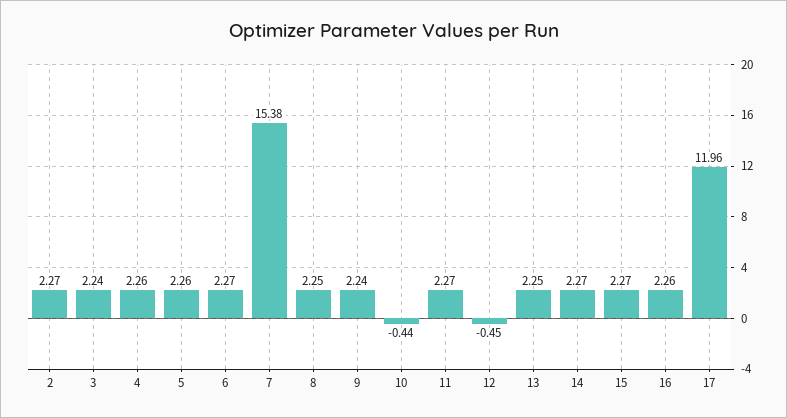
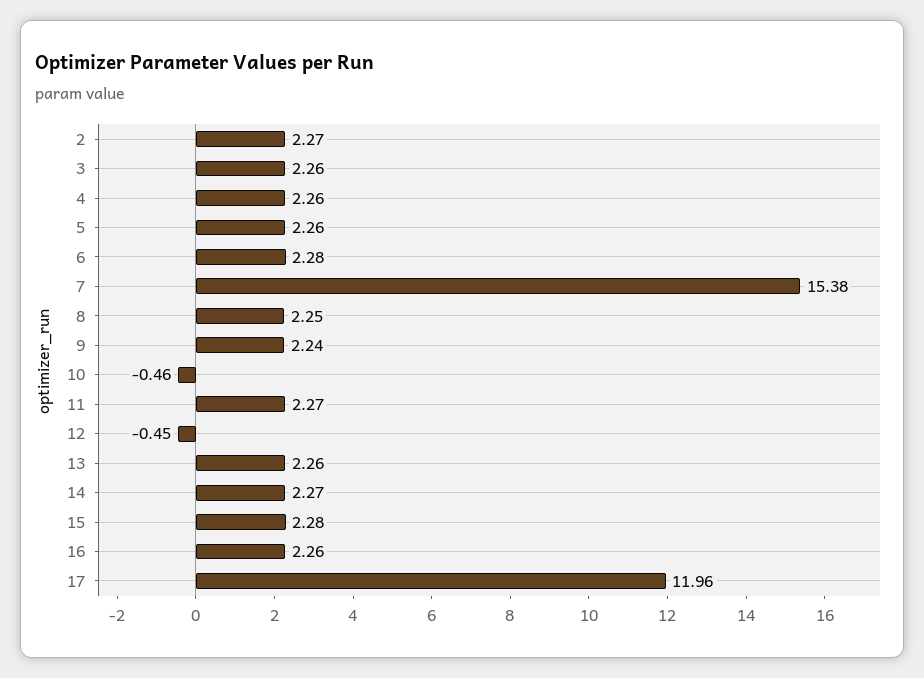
  {
    "2": 2.27,
-   "3": 2.24,
+   "3": 2.26,
    "4": 2.26,
    "5": 2.26,
-   "6": 2.27,
+   "6": 2.28,
    "7": 15.38,
    "8": 2.25,
    "9": 2.24,
-   "10": -0.44,
+   "10": -0.46,
    "11": 2.27,
    "12": -0.45,
-   "13": 2.25,
+   "13": 2.26,
    "14": 2.27,
-   "15": 2.27,
+   "15": 2.28,
    "16": 2.26,
    "17": 11.96
  }

